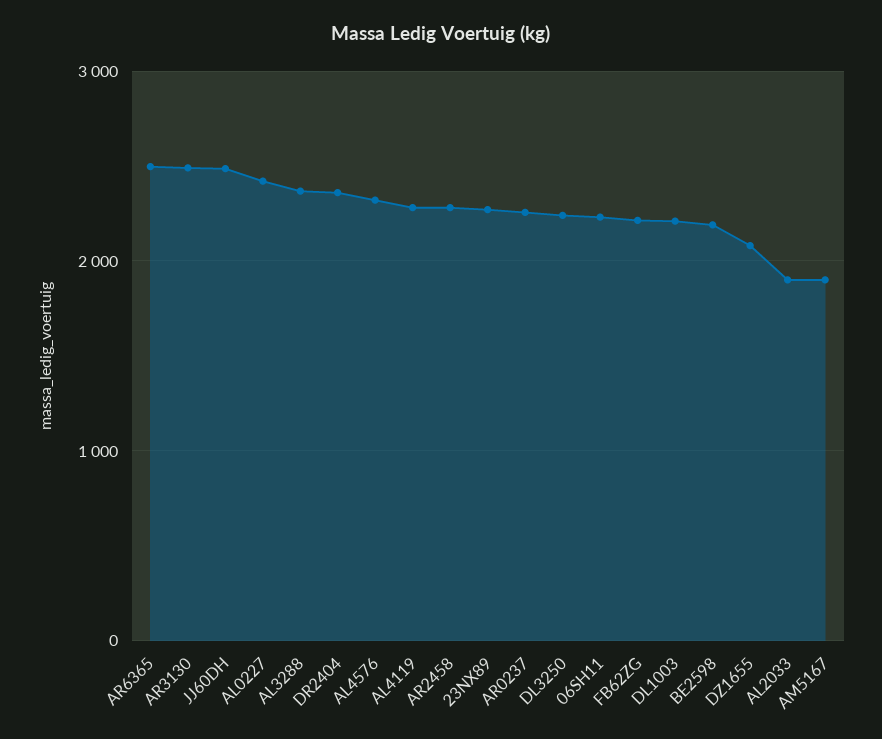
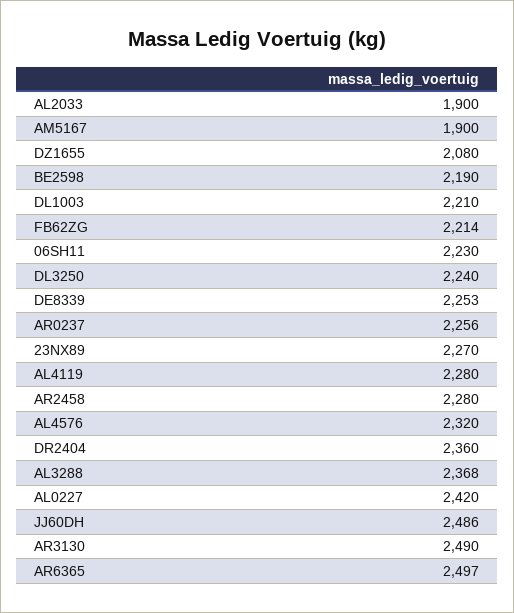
  {
    "AR6365": 2497,
    "AR3130": 2490,
    "JJ60DH": 2486,
    "AL0227": 2420,
    "AL3288": 2368,
    "DR2404": 2360,
    "AL4576": 2320,
    "AL4119": 2280,
    "AR2458": 2280,
    "23NX89": 2270,
    "AR0237": 2256,
    "DL3250": 2240,
    "06SH11": 2230,
    "FB62ZG": 2214,
    "DL1003": 2210,
    "BE2598": 2190,
    "DZ1655": 2080,
    "AL2033": 1900,
-   "AM5167": 1900
+   "AM5167": 1900,
+   "DE8339": 2253
  }

